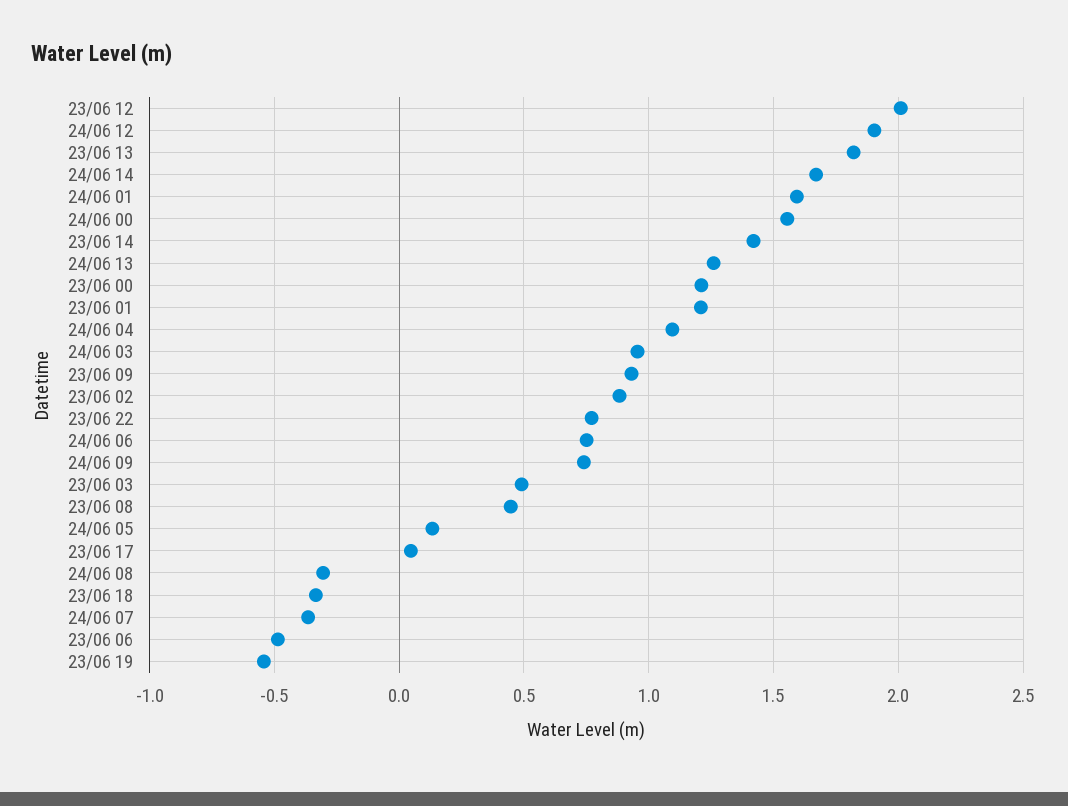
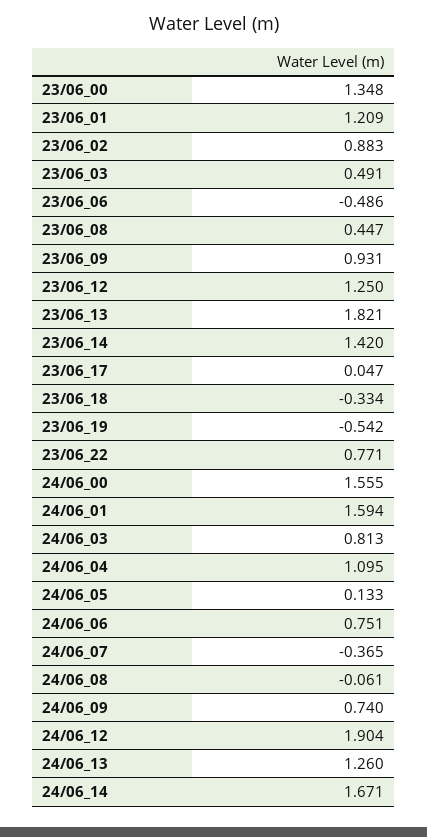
  {
-   "23/06 12": 2,
+   "23/06 12": 1.25,
    "24/06 12": 1.904,
    "23/06 13": 1.821,
    "24/06 14": 1.671,
    "24/06 01": 1.594,
    "24/06 00": 1.555,
    "23/06 14": 1.42,
    "24/06 13": 1.26,
-   "23/06 00": 1.2,
+   "23/06 00": 1.348,
    "23/06 01": 1.209,
    "24/06 04": 1.095,
-   "24/06 03": 0.95,
+   "24/06 03": 0.813,
    "23/06 09": 0.931,
    "23/06 02": 0.883,
    "23/06 22": 0.771,
    "24/06 06": 0.751,
    "24/06 09": 0.74,
    "23/06 03": 0.491,
    "23/06 08": 0.447,
    "24/06 05": 0.133,
    "23/06 17": 0.047,
-   "24/06 08": -0.3,
+   "24/06 08": -0.061,
    "23/06 18": -0.334,
    "24/06 07": -0.365,
    "23/06 06": -0.486,
    "23/06 19": -0.542
  }

